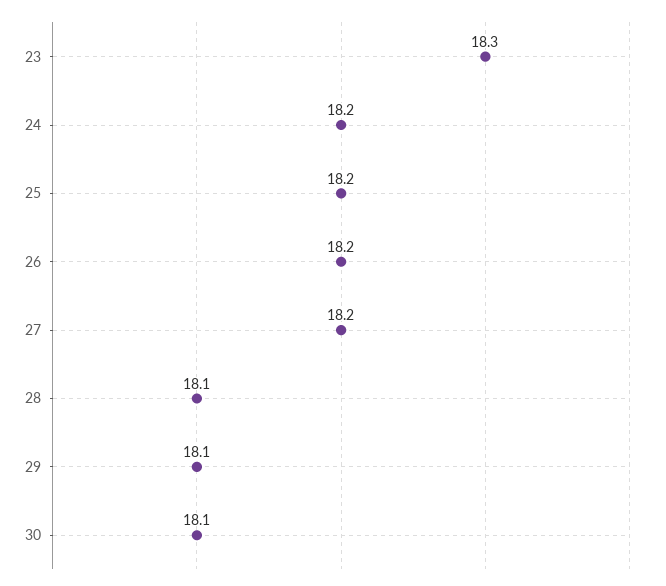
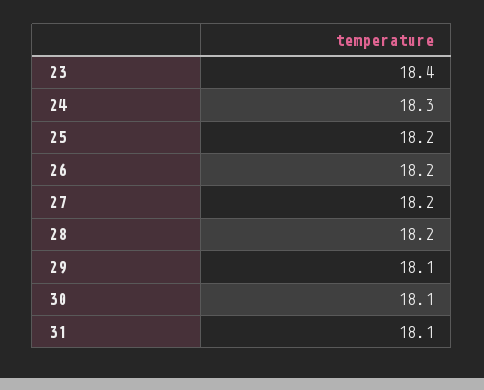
  {
-   "23": 18.3,
+   "23": 18.4,
-   "24": 18.2,
+   "24": 18.3,
    "25": 18.2,
    "26": 18.2,
    "27": 18.2,
-   "28": 18.1,
+   "28": 18.2,
    "29": 18.1,
-   "30": 18.1
+   "30": 18.1,
+   "31": 18.1
  }

